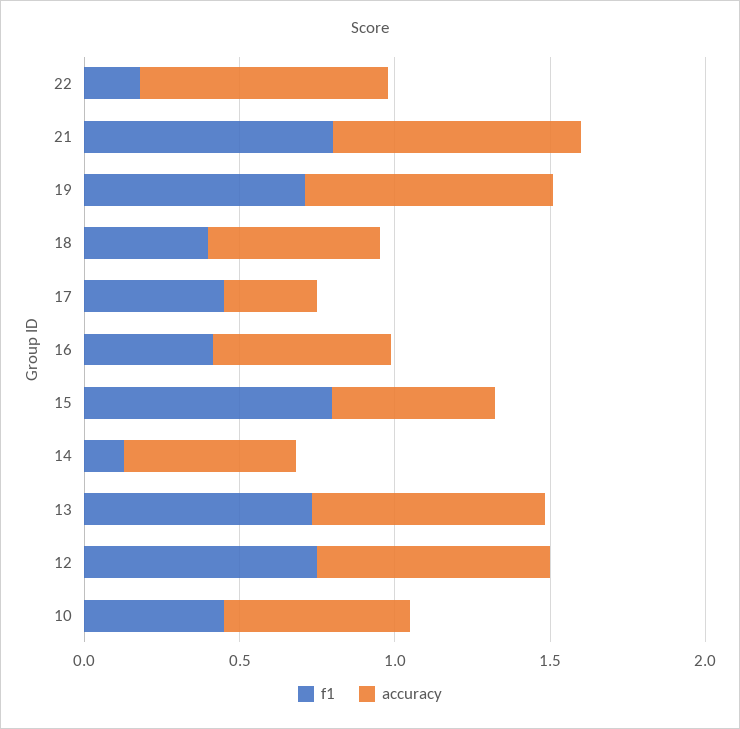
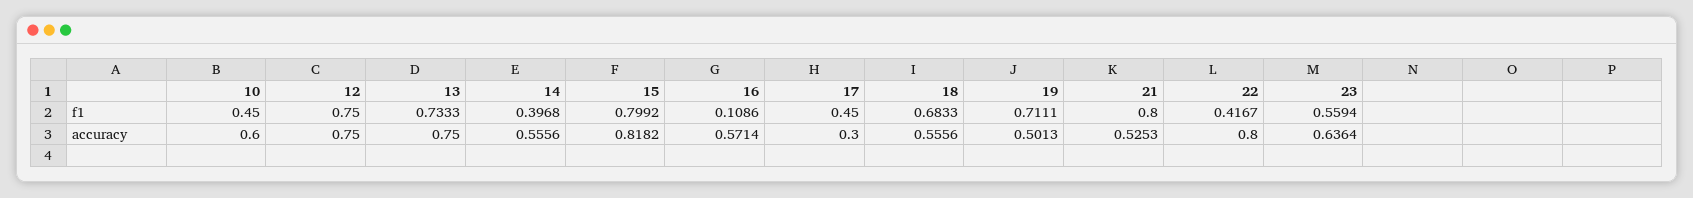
  {
    "f1": {
-     "22": 0.2,
+     "22": 0.4167,
      "21": 0.8,
      "19": 0.7111,
-     "18": 0.4,
+     "18": 0.6833,
      "17": 0.45,
-     "16": 0.4,
+     "16": 0.1086,
      "15": 0.7992,
-     "14": 0.1,
+     "14": 0.3968,
      "13": 0.7333,
      "12": 0.75,
-     "10": 0.45
+     "10": 0.45,
+     "23": 0.5594
    },
    "accuracy": {
      "22": 0.8,
-     "21": 0.8,
+     "21": 0.5253,
-     "19": 0.8,
+     "19": 0.5013,
      "18": 0.5556,
      "17": 0.3,
      "16": 0.5714,
-     "15": 0.5,
+     "15": 0.8182,
      "14": 0.5556,
      "13": 0.75,
      "12": 0.75,
-     "10": 0.6
+     "10": 0.6,
+     "23": 0.6364
    }
  }

